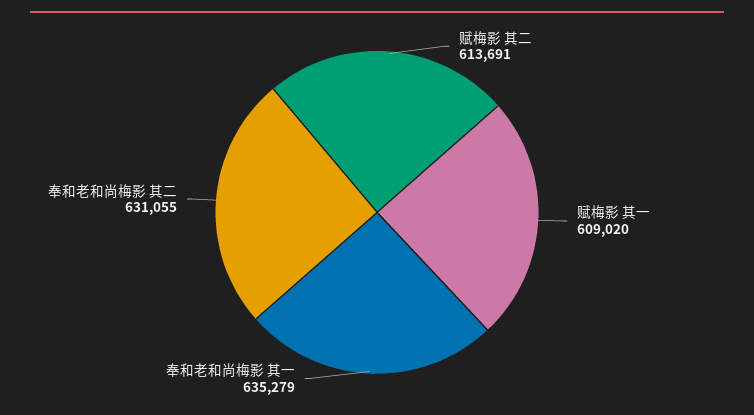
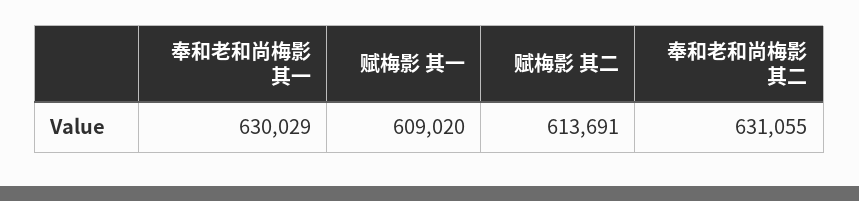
  {
    "赋梅影 其二": 613691,
    "赋梅影 其一": 609020,
-   "奉和老和尚梅影 其一": 635279,
+   "奉和老和尚梅影 其一": 630029,
    "奉和老和尚梅影 其二": 631055
  }

